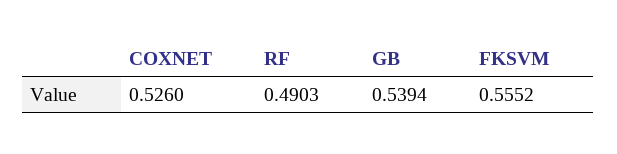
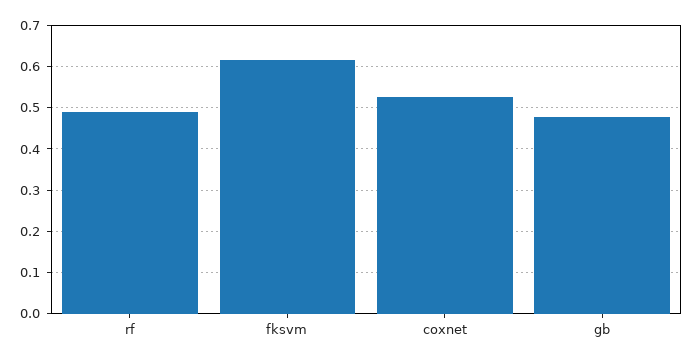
  {
    "COXNET": 0.526,
    "RF": 0.4903,
-   "GB": 0.5394,
+   "GB": 0.48,
-   "FKSVM": 0.5552
+   "FKSVM": 0.62
  }

